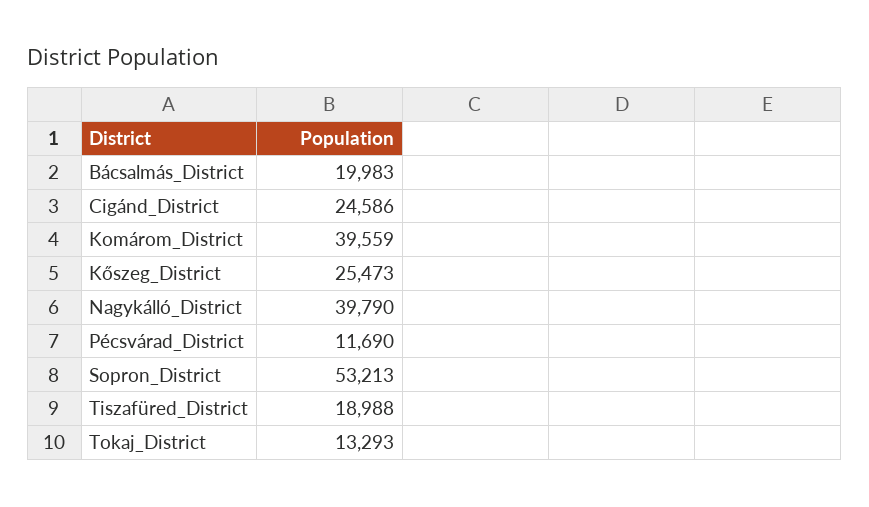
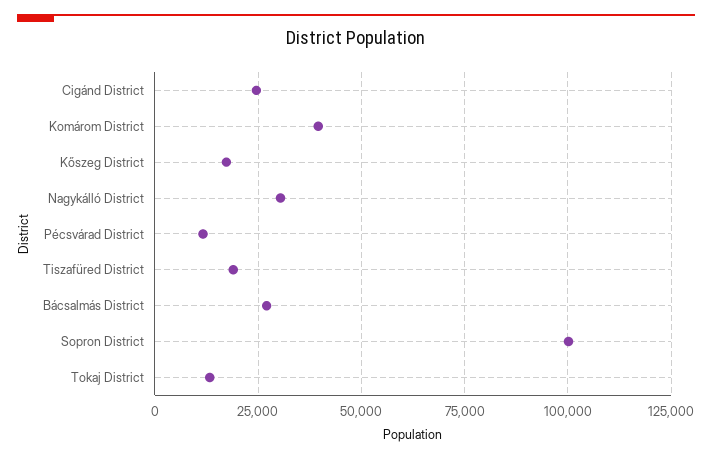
  {
-   "Bácsalmás_District": 19983,
+   "Bácsalmás_District": 27500,
    "Cigánd_District": 24586,
    "Komárom_District": 39559,
-   "Kőszeg_District": 25473,
+   "Kőszeg_District": 17500,
-   "Nagykálló_District": 39790,
+   "Nagykálló_District": 30000,
    "Pécsvárad_District": 11690,
-   "Sopron_District": 53213,
+   "Sopron_District": 100000,
    "Tiszafüred_District": 18988,
    "Tokaj_District": 13293
  }

